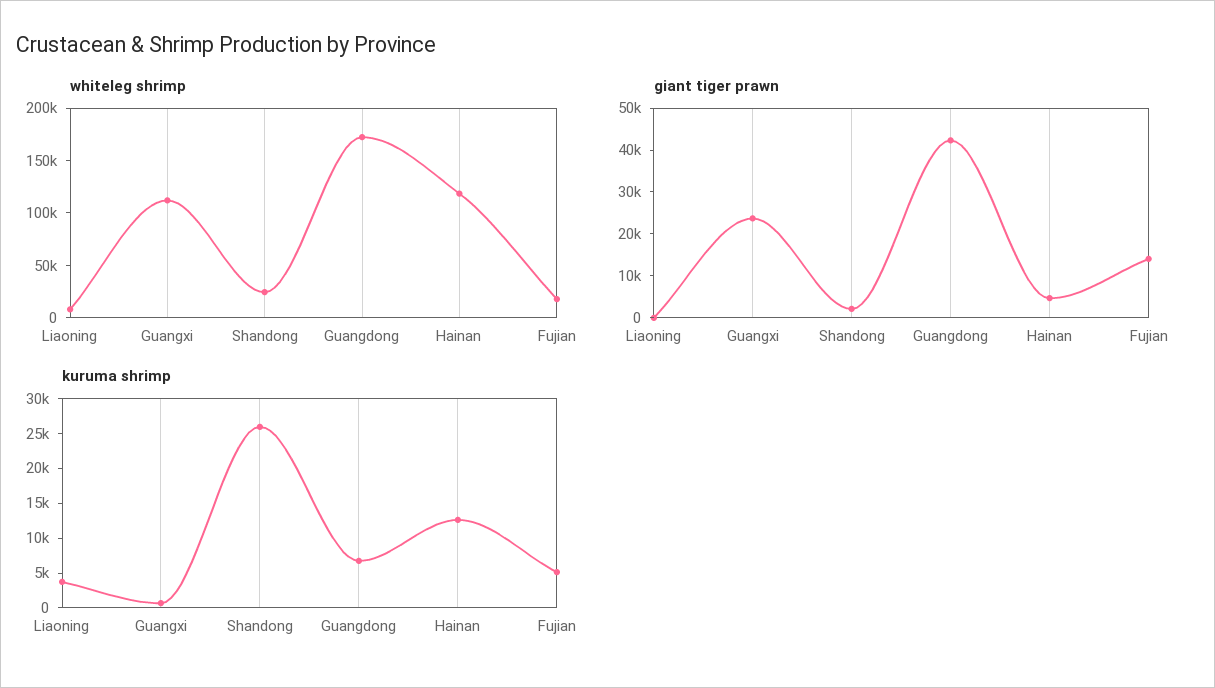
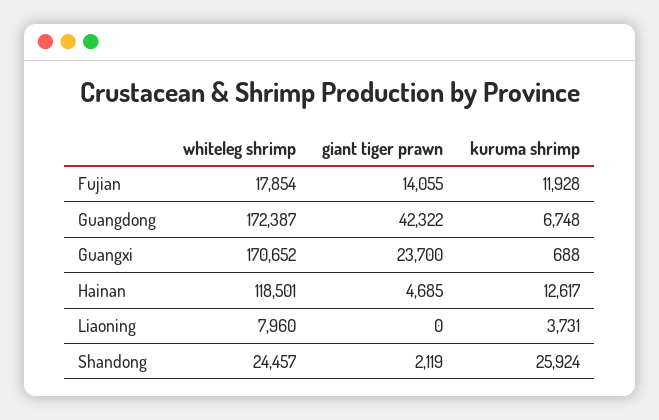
  {
    "whiteleg shrimp": {
      "Liaoning": 7960,
-     "Guangxi": 110000,
+     "Guangxi": 170652,
      "Shandong": 24457,
      "Guangdong": 172387,
      "Hainan": 118501,
      "Fujian": 17854
    },
    "giant tiger prawn": {
      "Liaoning": 0,
      "Guangxi": 23700,
      "Shandong": 2119,
      "Guangdong": 42322,
      "Hainan": 4685,
      "Fujian": 14055
    },
    "kuruma shrimp": {
      "Liaoning": 3731,
      "Guangxi": 688,
      "Shandong": 25924,
      "Guangdong": 6748,
      "Hainan": 12617,
-     "Fujian": 5000
+     "Fujian": 11928
    }
  }

